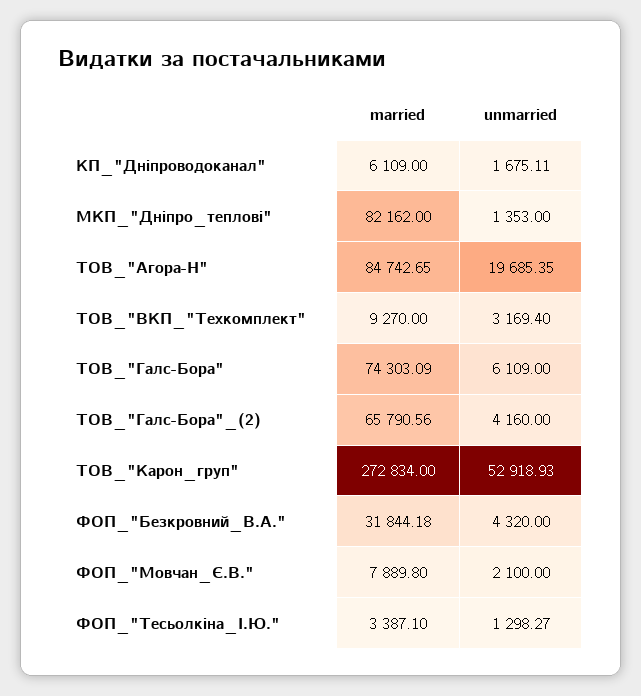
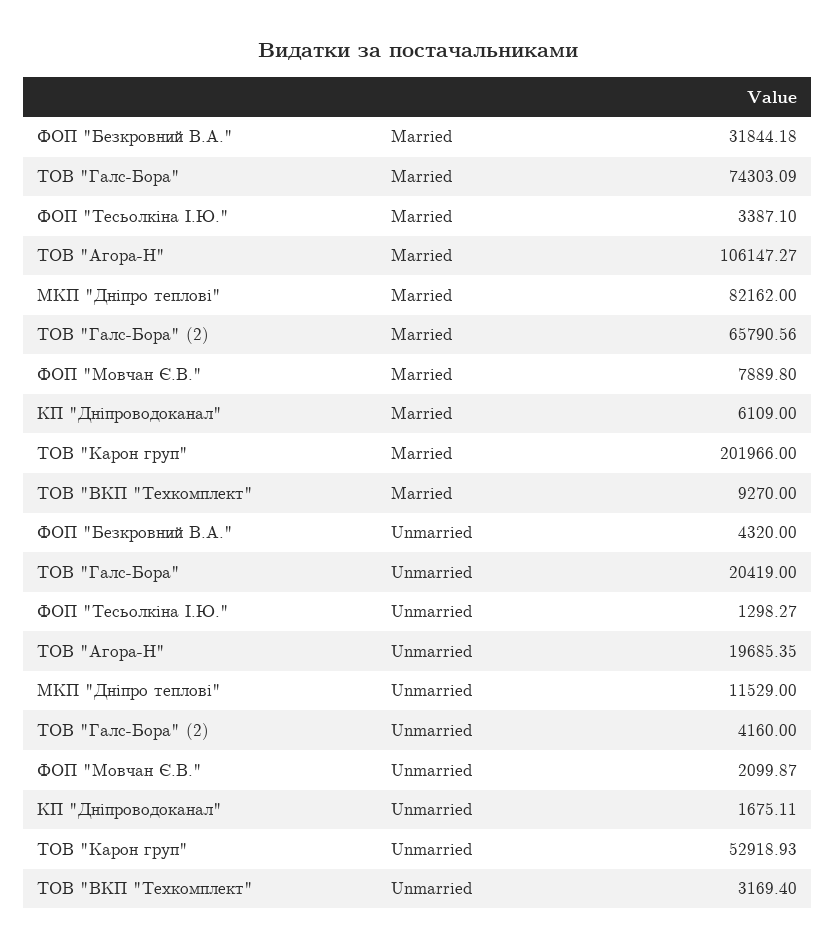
  {
    "married": {
      "КП_\"Дніпроводоканал\"": 6109,
      "МКП_\"Дніпро_теплові\"": 82162,
-     "ТОВ_\"Агора-Н\"": 84742.65,
+     "ТОВ_\"Агора-Н\"": 106147.27,
      "ТОВ_\"ВКП_\"Техкомплект\"": 9270,
      "ТОВ_\"Галс-Бора\"": 74303.09,
      "ТОВ_\"Галс-Бора\"_(2)": 65790.56,
-     "ТОВ_\"Карон_груп\"": 272834,
+     "ТОВ_\"Карон_груп\"": 201966,
      "ФОП_\"Безкровний_В.А.\"": 31844.18,
      "ФОП_\"Мовчан_Є.В.\"": 7889.8,
      "ФОП_\"Тесьолкіна_І.Ю.\"": 3387.1
    },
    "unmarried": {
      "КП_\"Дніпроводоканал\"": 1675.11,
-     "МКП_\"Дніпро_теплові\"": 1353,
+     "МКП_\"Дніпро_теплові\"": 11529,
      "ТОВ_\"Агора-Н\"": 19685.35,
      "ТОВ_\"ВКП_\"Техкомплект\"": 3169.4,
-     "ТОВ_\"Галс-Бора\"": 6109,
+     "ТОВ_\"Галс-Бора\"": 20419,
      "ТОВ_\"Галс-Бора\"_(2)": 4160,
      "ТОВ_\"Карон_груп\"": 52918.93,
      "ФОП_\"Безкровний_В.А.\"": 4320,
-     "ФОП_\"Мовчан_Є.В.\"": 2100,
+     "ФОП_\"Мовчан_Є.В.\"": 2099.87,
      "ФОП_\"Тесьолкіна_І.Ю.\"": 1298.27
    }
  }

